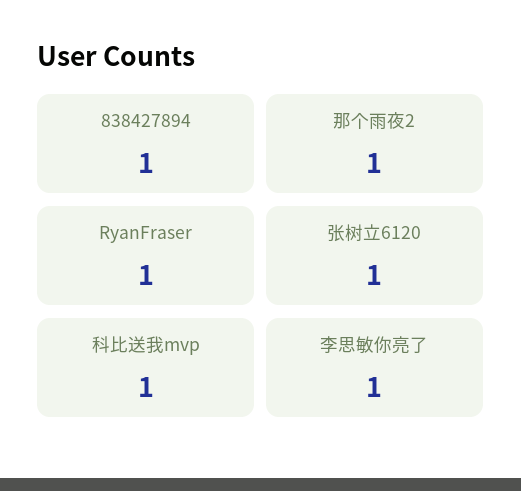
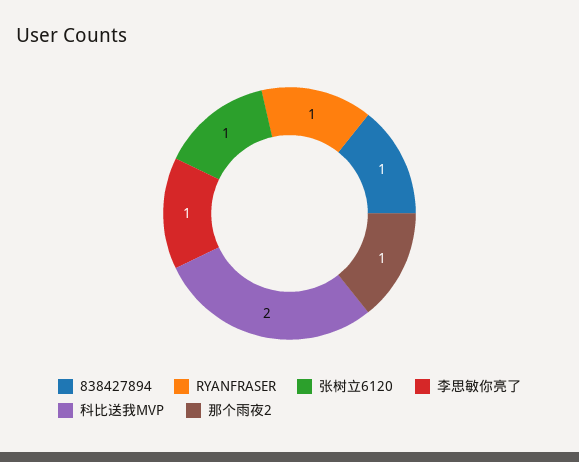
  {
    "838427894": 1,
    "那个雨夜2": 1,
    "RyanFraser": 1,
    "张树立6120": 1,
-   "科比送我mvp": 1,
+   "科比送我mvp": 2,
    "李思敏你亮了": 1
  }

